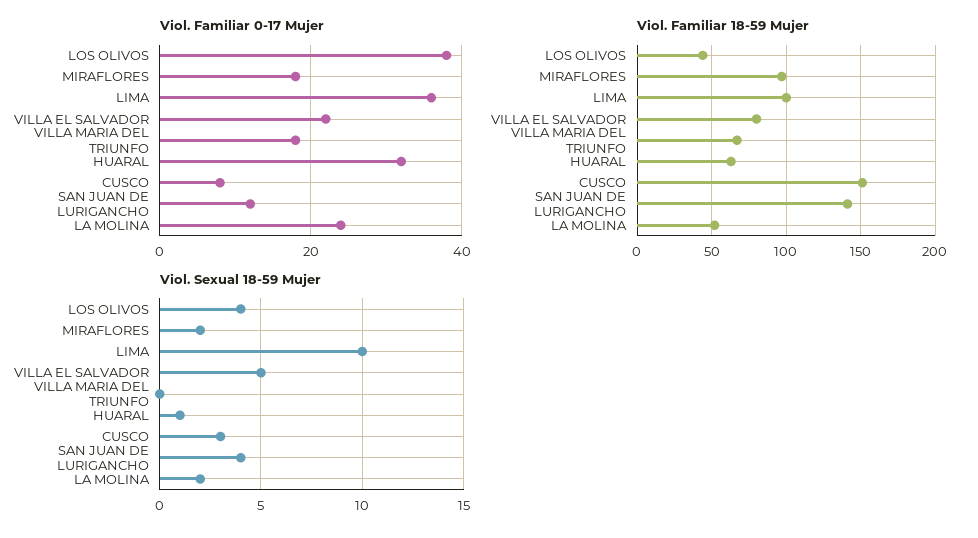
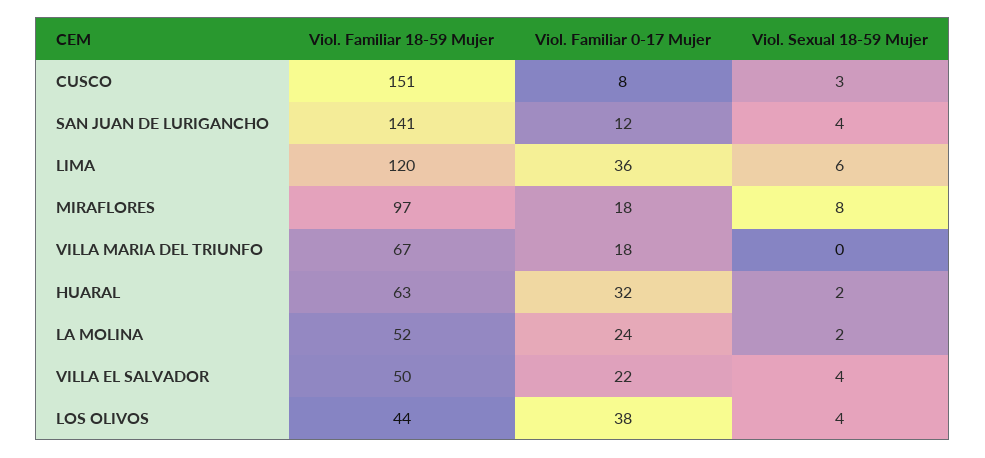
  {
    "Viol. Familiar 0-17 Mujer": {
      "LOS OLIVOS": 38,
      "MIRAFLORES": 18,
      "LIMA": 36,
      "VILLA EL SALVADOR": 22,
      "VILLA MARIA DEL TRIUNFO": 18,
      "HUARAL": 32,
      "CUSCO": 8,
      "SAN JUAN DE LURIGANCHO": 12,
      "LA MOLINA": 24
    },
    "Viol. Familiar 18-59 Mujer": {
      "LOS OLIVOS": 44,
      "MIRAFLORES": 97,
-     "LIMA": 100,
+     "LIMA": 120,
-     "VILLA EL SALVADOR": 80,
+     "VILLA EL SALVADOR": 50,
      "VILLA MARIA DEL TRIUNFO": 67,
      "HUARAL": 63,
      "CUSCO": 151,
      "SAN JUAN DE LURIGANCHO": 141,
      "LA MOLINA": 52
    },
    "Viol. Sexual 18-59 Mujer": {
      "LOS OLIVOS": 4,
-     "MIRAFLORES": 2,
+     "MIRAFLORES": 8,
-     "LIMA": 10,
+     "LIMA": 6,
-     "VILLA EL SALVADOR": 5,
+     "VILLA EL SALVADOR": 4,
      "VILLA MARIA DEL TRIUNFO": 0,
-     "HUARAL": 1,
+     "HUARAL": 2,
      "CUSCO": 3,
      "SAN JUAN DE LURIGANCHO": 4,
      "LA MOLINA": 2
    }
  }

